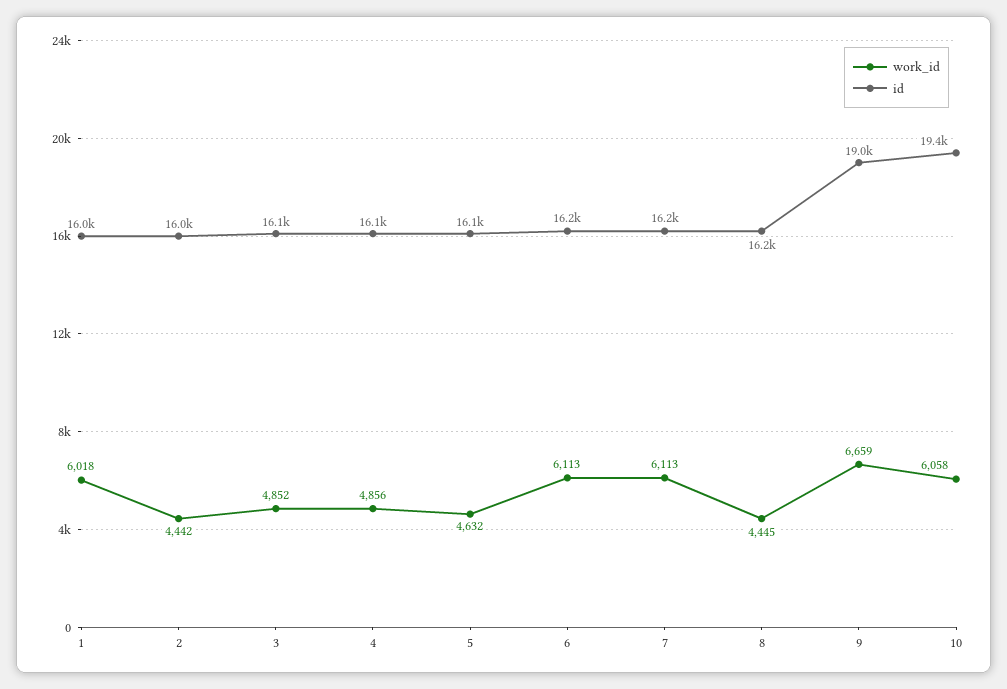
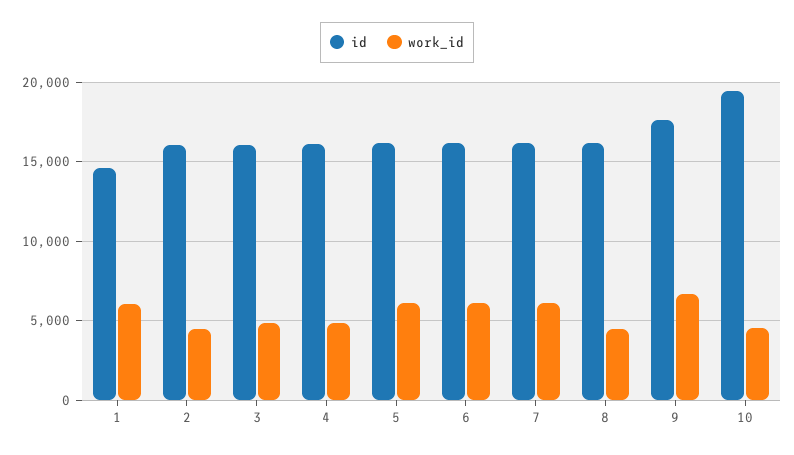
  {
    "work_id": {
      "1": 6018,
      "2": 4442,
      "3": 4852,
      "4": 4856,
-     "5": 4632,
+     "5": 6000,
      "6": 6113,
      "7": 6113,
      "8": 4445,
      "9": 6659,
-     "10": 6058
+     "10": 4500
    },
    "id": {
-     "1": 16000,
+     "1": 14500,
      "2": 16000,
      "3": 16100,
      "4": 16100,
      "5": 16100,
      "6": 16200,
      "7": 16200,
      "8": 16200,
-     "9": 19000,
+     "9": 17500,
      "10": 19400
    }
  }

